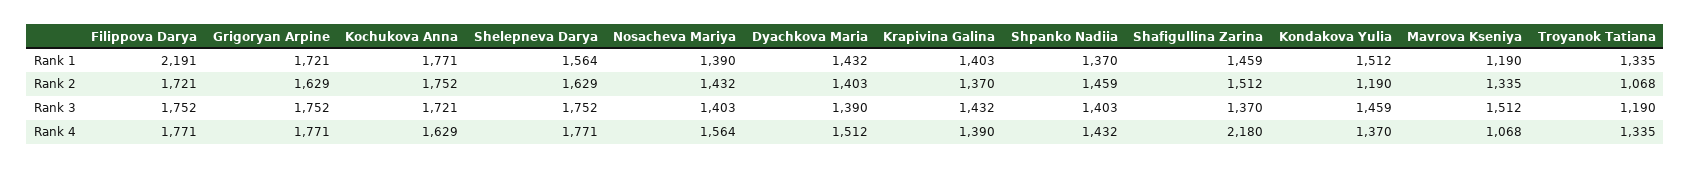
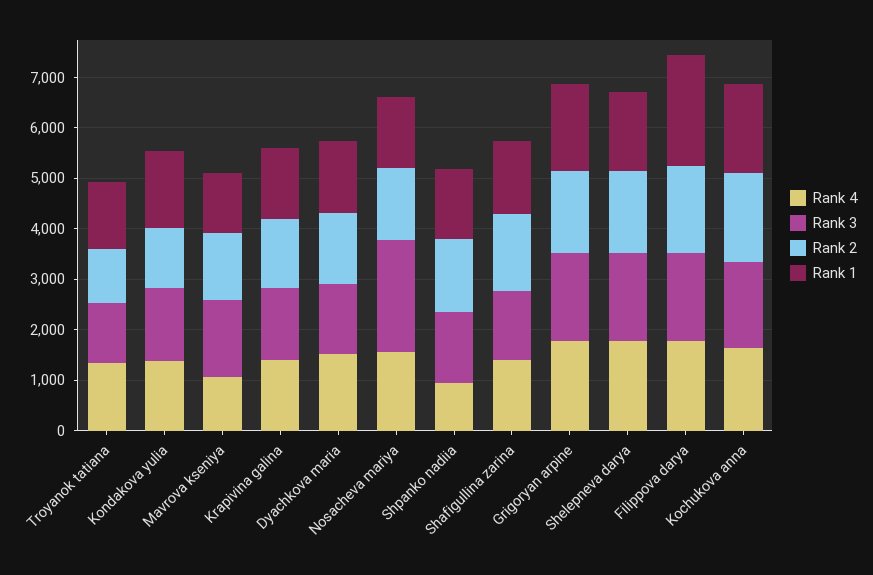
  {
    "Rank 1": {
      "Filippova Darya": 2191,
      "Grigoryan Arpine": 1721,
      "Kochukova Anna": 1771,
      "Shelepneva Darya": 1564,
      "Nosacheva Mariya": 1390,
      "Dyachkova Maria": 1432,
      "Krapivina Galina": 1403,
      "Shpanko Nadiia": 1370,
      "Shafigullina Zarina": 1459,
      "Kondakova Yulia": 1512,
      "Mavrova Kseniya": 1190,
      "Troyanok Tatiana": 1335
    },
    "Rank 2": {
      "Filippova Darya": 1721,
      "Grigoryan Arpine": 1629,
      "Kochukova Anna": 1752,
      "Shelepneva Darya": 1629,
      "Nosacheva Mariya": 1432,
      "Dyachkova Maria": 1403,
      "Krapivina Galina": 1370,
      "Shpanko Nadiia": 1459,
      "Shafigullina Zarina": 1512,
      "Kondakova Yulia": 1190,
      "Mavrova Kseniya": 1335,
      "Troyanok Tatiana": 1068
    },
    "Rank 3": {
      "Filippova Darya": 1752,
      "Grigoryan Arpine": 1752,
      "Kochukova Anna": 1721,
      "Shelepneva Darya": 1752,
-     "Nosacheva Mariya": 1403,
+     "Nosacheva Mariya": 2200,
      "Dyachkova Maria": 1390,
      "Krapivina Galina": 1432,
      "Shpanko Nadiia": 1403,
      "Shafigullina Zarina": 1370,
      "Kondakova Yulia": 1459,
      "Mavrova Kseniya": 1512,
      "Troyanok Tatiana": 1190
    },
    "Rank 4": {
      "Filippova Darya": 1771,
      "Grigoryan Arpine": 1771,
      "Kochukova Anna": 1629,
      "Shelepneva Darya": 1771,
      "Nosacheva Mariya": 1564,
      "Dyachkova Maria": 1512,
      "Krapivina Galina": 1390,
-     "Shpanko Nadiia": 1432,
+     "Shpanko Nadiia": 1000,
-     "Shafigullina Zarina": 2180,
+     "Shafigullina Zarina": 1400,
      "Kondakova Yulia": 1370,
      "Mavrova Kseniya": 1068,
      "Troyanok Tatiana": 1335
    }
  }

